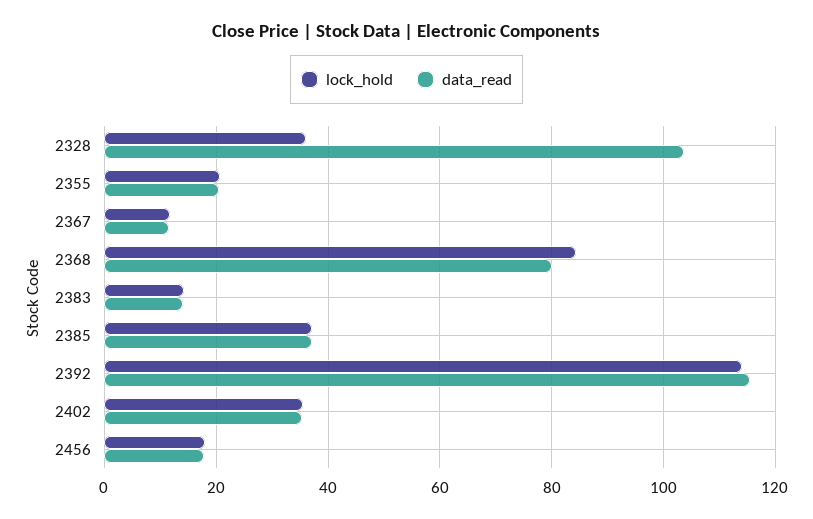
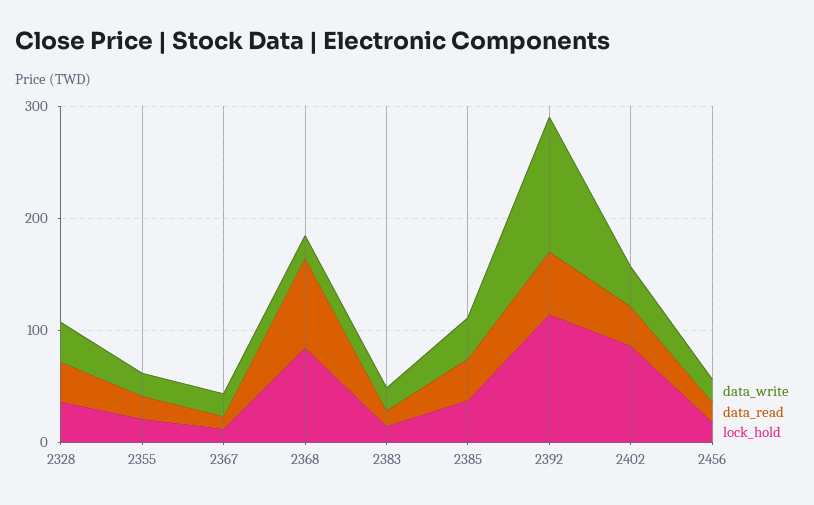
  {
    "lock_hold": {
      "2328": 36,
      "2355": 20,
      "2367": 12,
      "2368": 84,
      "2383": 14,
      "2385": 38,
      "2392": 114,
-     "2402": 36,
+     "2402": 80,
      "2456": 18
    },
    "data_read": {
-     "2328": 104,
+     "2328": 40,
      "2355": 20,
      "2367": 12,
      "2368": 80,
      "2383": 14,
      "2385": 38,
-     "2392": 116,
+     "2392": 60,
      "2402": 36,
      "2456": 18
-   }
+   },
+   "data_write": {
+     "2328": 40,
+     "2355": 20,
+     "2367": 20,
+     "2368": 20,
+     "2383": 20,
+     "2385": 40,
+     "2392": 120,
+     "2402": 40,
+     "2456": 20
+   }
  }

